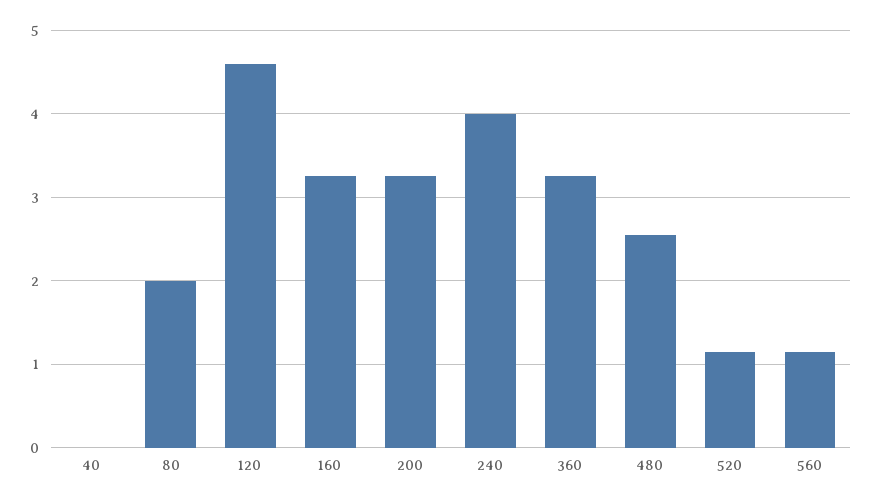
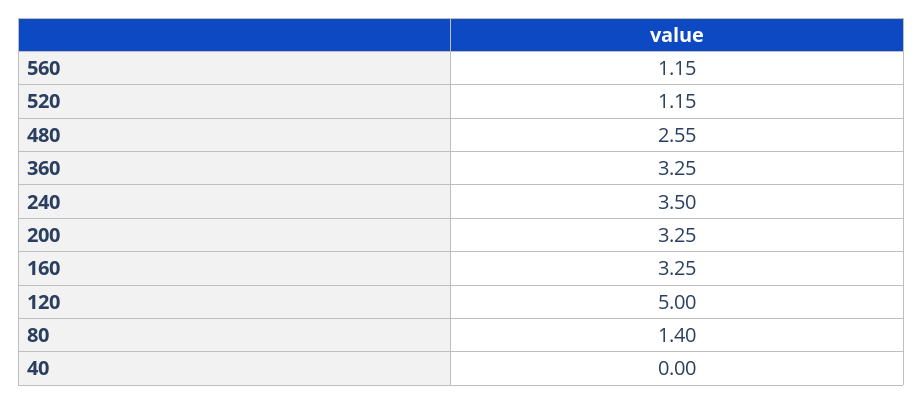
  {
    "40": 0,
-   "80": 2,
+   "80": 1.4,
-   "120": 4.6,
+   "120": 5,
    "160": 3.25,
    "200": 3.25,
-   "240": 4,
+   "240": 3.5,
    "360": 3.25,
    "480": 2.55,
    "520": 1.15,
    "560": 1.15
  }

